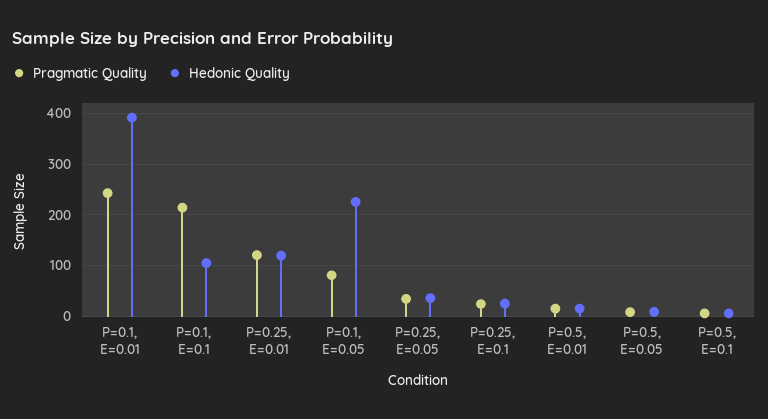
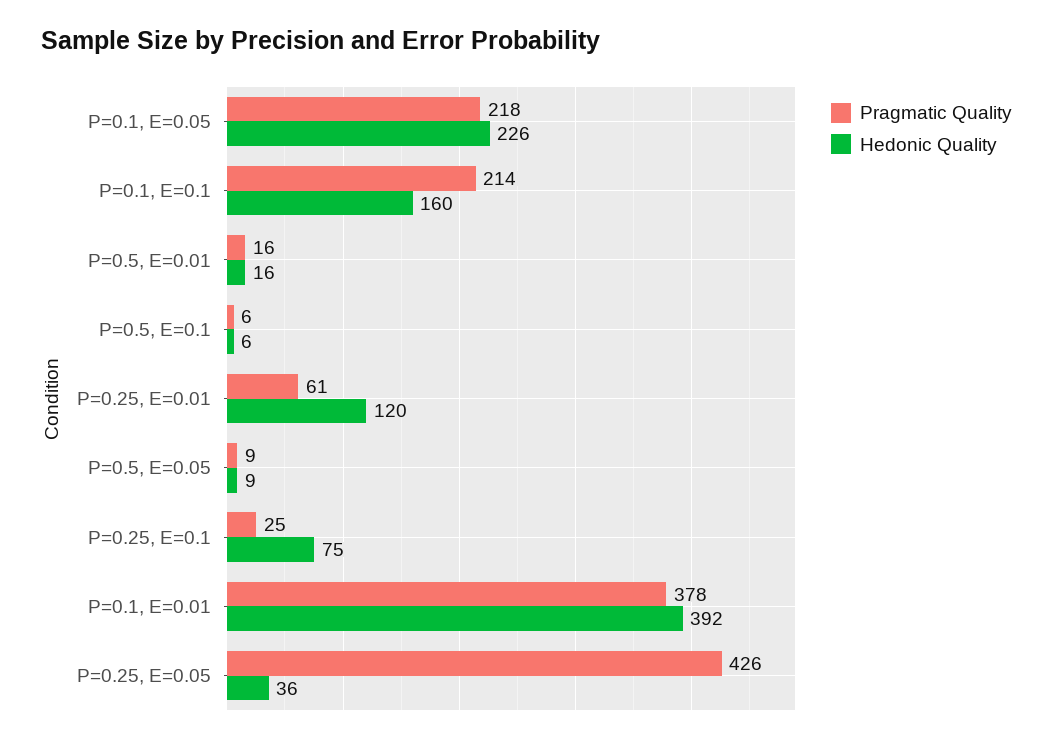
  {
    "Pragmatic Quality": {
-     "P=0.1, E=0.01": 240,
+     "P=0.1, E=0.01": 378,
      "P=0.1, E=0.1": 214,
-     "P=0.25, E=0.01": 120,
+     "P=0.25, E=0.01": 61,
-     "P=0.1, E=0.05": 80,
+     "P=0.1, E=0.05": 218,
-     "P=0.25, E=0.05": 40,
+     "P=0.25, E=0.05": 426,
      "P=0.25, E=0.1": 25,
      "P=0.5, E=0.01": 16,
      "P=0.5, E=0.05": 9,
      "P=0.5, E=0.1": 6
    },
    "Hedonic Quality": {
      "P=0.1, E=0.01": 392,
-     "P=0.1, E=0.1": 100,
+     "P=0.1, E=0.1": 160,
      "P=0.25, E=0.01": 120,
      "P=0.1, E=0.05": 226,
      "P=0.25, E=0.05": 36,
-     "P=0.25, E=0.1": 20,
+     "P=0.25, E=0.1": 75,
      "P=0.5, E=0.01": 16,
      "P=0.5, E=0.05": 9,
      "P=0.5, E=0.1": 6
    }
  }

